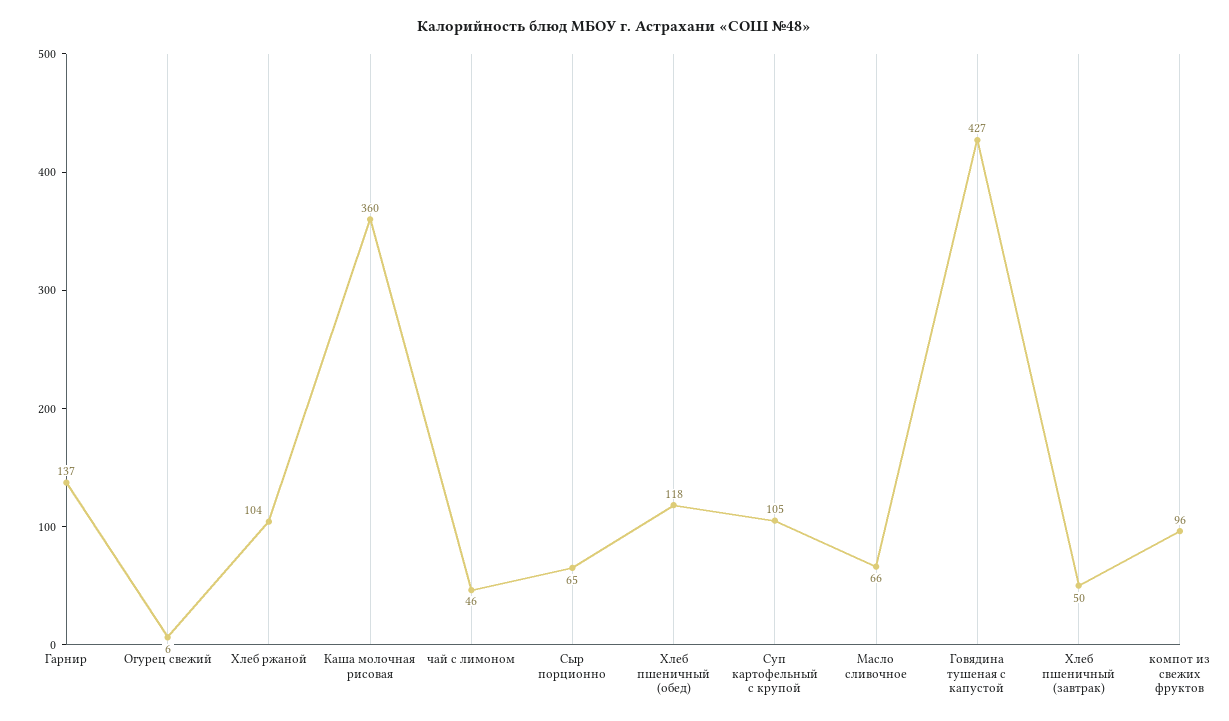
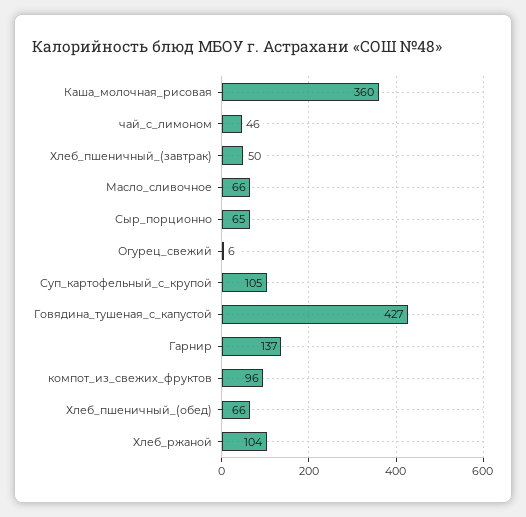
  {
    "Гарнир": 137,
    "Огурец свежий": 6,
    "Хлеб ржаной": 104,
    "Каша молочная рисовая": 360,
    "чай с лимоном": 46,
    "Сыр порционно": 65,
-   "Хлеб пшеничный (обед)": 118,
+   "Хлеб пшеничный (обед)": 66,
    "Суп картофельный с крупой": 105,
    "Масло сливочное": 66,
    "Говядина тушеная с капустой": 427,
    "Хлеб пшеничный (завтрак)": 50,
    "компот из свежих фруктов": 96
  }

